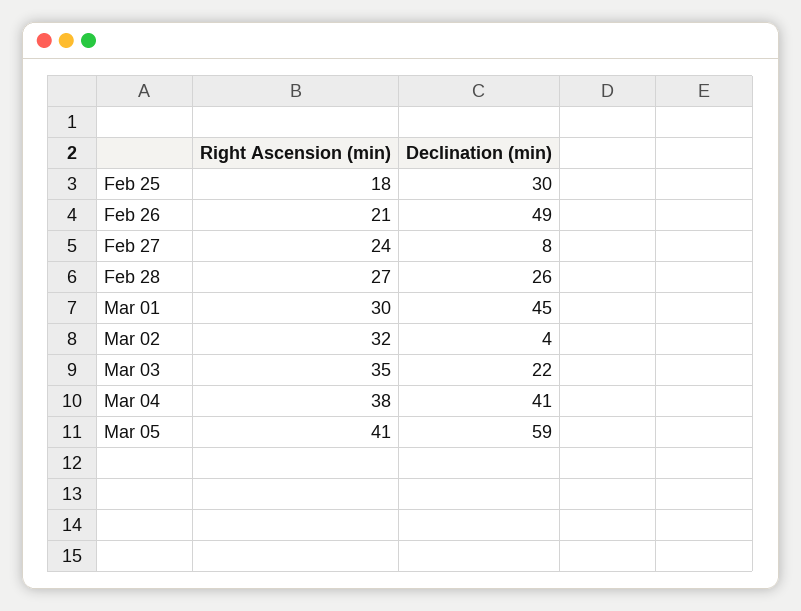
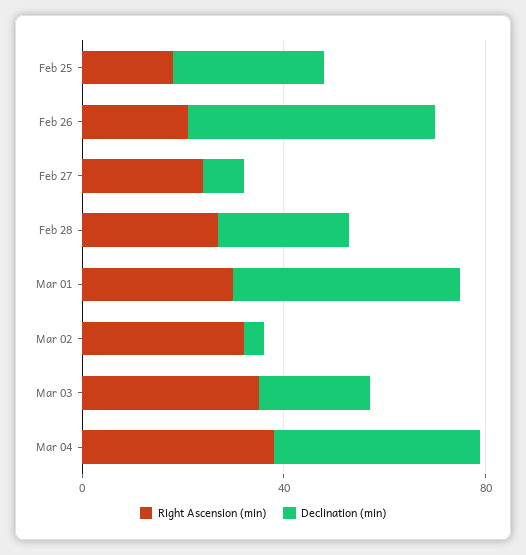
  {
    "Right Ascension (min)": {
      "Feb 25": 18,
      "Feb 26": 21,
      "Feb 27": 24,
      "Feb 28": 27,
      "Mar 01": 30,
      "Mar 02": 32,
      "Mar 03": 35,
-     "Mar 04": 38,
+     "Mar 04": 38
-     "Mar 05": 41
    },
    "Declination (min)": {
      "Feb 25": 30,
      "Feb 26": 49,
      "Feb 27": 8,
      "Feb 28": 26,
      "Mar 01": 45,
      "Mar 02": 4,
      "Mar 03": 22,
-     "Mar 04": 41,
+     "Mar 04": 41
-     "Mar 05": 59
    }
  }

